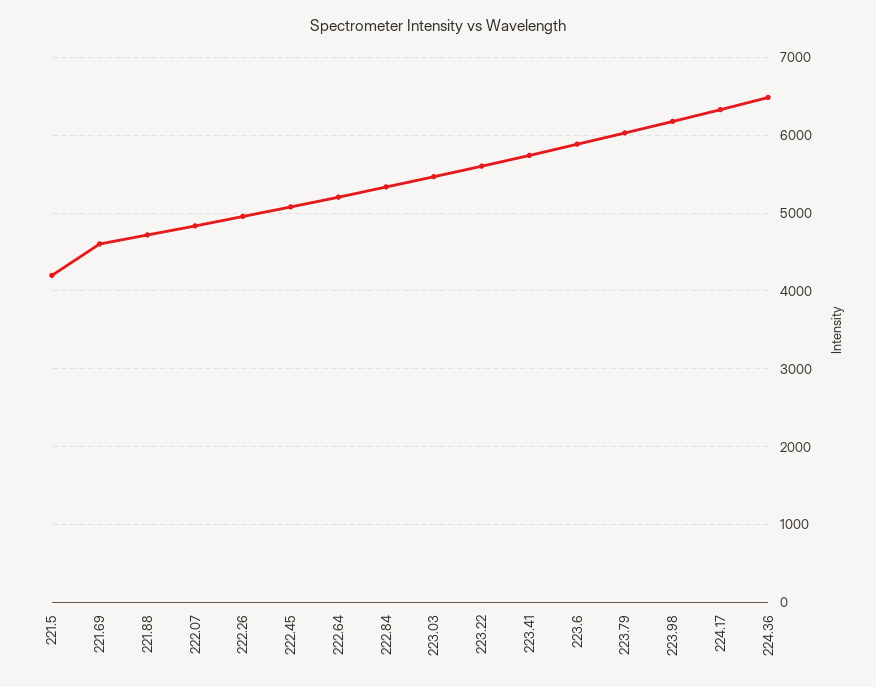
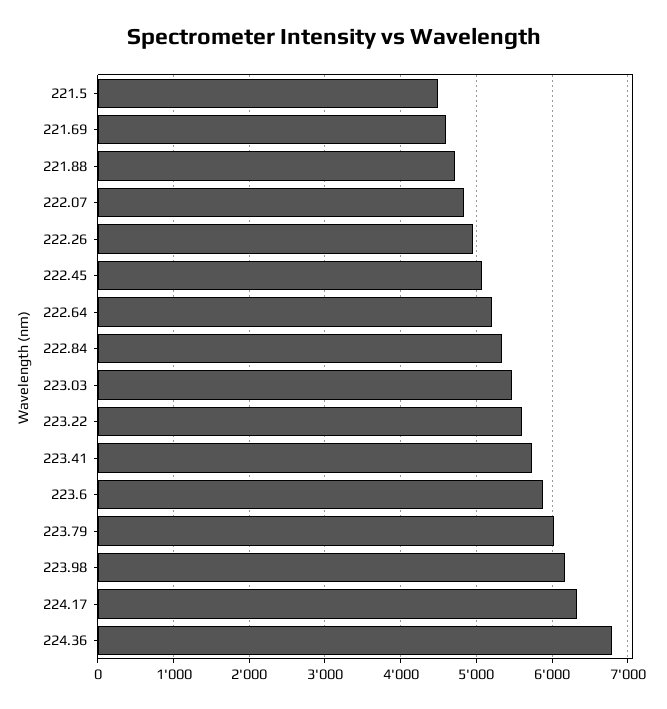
  {
-   "221.5": 4200,
+   "221.5": 4500,
    "221.69": 4600,
    "221.88": 4700,
    "222.07": 4800,
    "222.26": 5000,
    "222.45": 5100,
    "222.64": 5200,
    "222.84": 5300,
    "223.03": 5500,
    "223.22": 5600,
    "223.41": 5700,
    "223.6": 5900,
    "223.79": 6000,
    "223.98": 6200,
    "224.17": 6300,
-   "224.36": 6500
+   "224.36": 6800
  }

